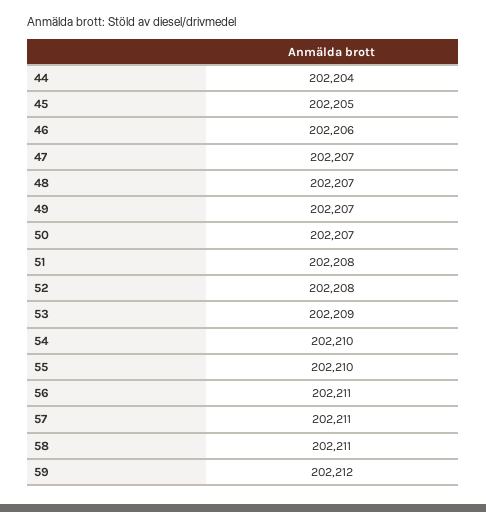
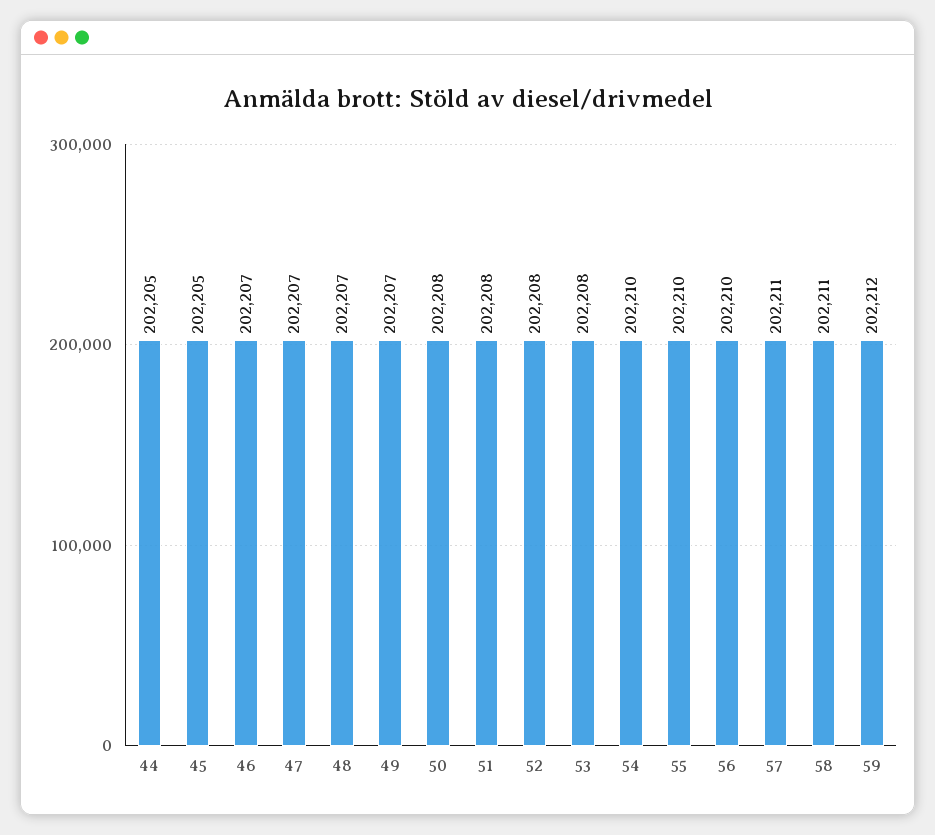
  {
-   "44": 202204,
+   "44": 202205,
    "45": 202205,
-   "46": 202206,
+   "46": 202207,
    "47": 202207,
    "48": 202207,
    "49": 202207,
-   "50": 202207,
+   "50": 202208,
    "51": 202208,
    "52": 202208,
-   "53": 202209,
+   "53": 202208,
    "54": 202210,
    "55": 202210,
-   "56": 202211,
+   "56": 202210,
    "57": 202211,
    "58": 202211,
    "59": 202212
  }

